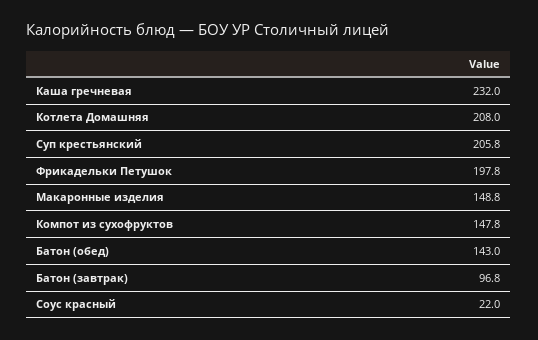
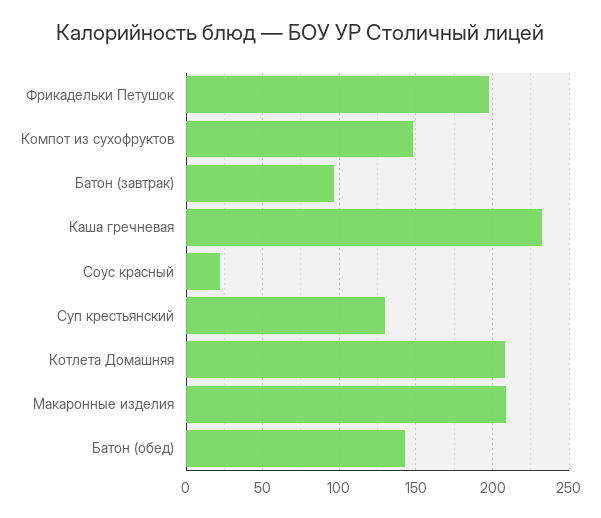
  {
    "Каша гречневая": 232,
    "Котлета Домашняя": 208,
-   "Суп крестьянский": 205.8,
+   "Суп крестьянский": 130,
    "Фрикадельки Петушок": 197.8,
-   "Макаронные изделия": 148.8,
+   "Макаронные изделия": 210,
    "Компот из сухофруктов": 147.8,
    "Батон (обед)": 143,
    "Батон (завтрак)": 96.8,
    "Соус красный": 22
  }

